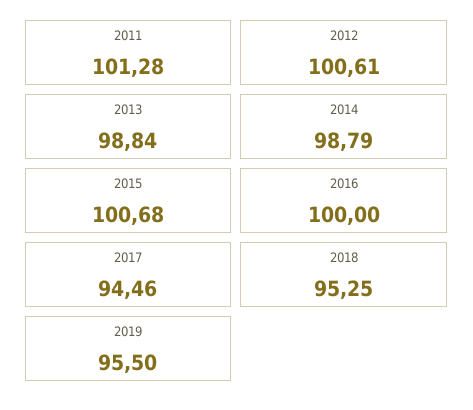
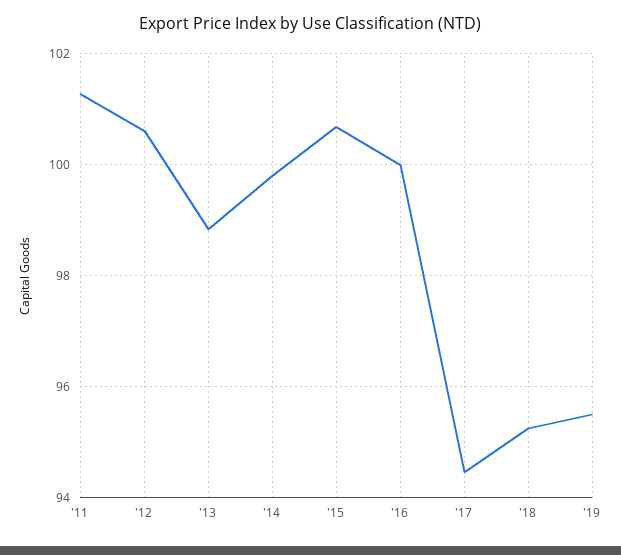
  {
    "2011": 101.28,
    "2012": 100.61,
    "2013": 98.84,
-   "2014": 98.79,
+   "2014": 99.8,
    "2015": 100.68,
    "2016": 100,
    "2017": 94.46,
    "2018": 95.25,
    "2019": 95.5
  }

